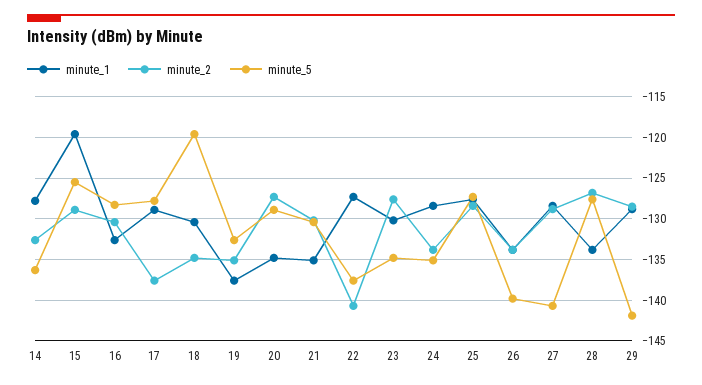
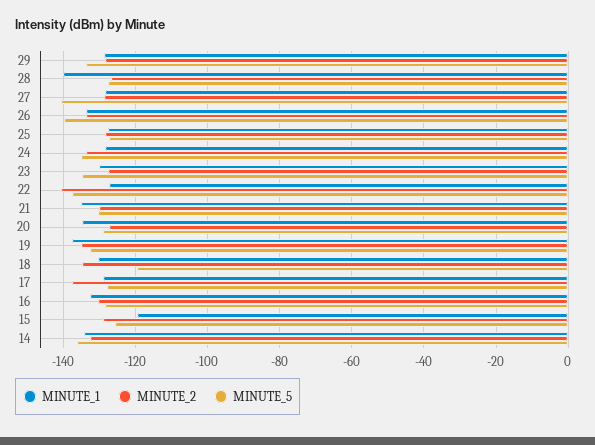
  {
    "minute_1": {
-     "14": -128,
+     "14": -134,
      "15": -120,
      "16": -133,
      "17": -129,
      "18": -130,
      "19": -138,
      "20": -135,
      "21": -135,
      "22": -127,
      "23": -130,
      "24": -128,
      "25": -128,
      "26": -134,
      "27": -128,
-     "28": -134,
+     "28": -140,
      "29": -129
    },
    "minute_2": {
      "14": -133,
      "15": -129,
      "16": -130,
      "17": -138,
      "18": -135,
      "19": -135,
      "20": -127,
      "21": -130,
      "22": -141,
      "23": -128,
      "24": -134,
      "25": -128,
      "26": -134,
      "27": -129,
      "28": -127,
      "29": -129
    },
    "minute_5": {
      "14": -136,
      "15": -126,
      "16": -128,
      "17": -128,
      "18": -120,
      "19": -133,
      "20": -129,
      "21": -130,
      "22": -138,
      "23": -135,
      "24": -135,
      "25": -127,
      "26": -140,
      "27": -141,
      "28": -128,
-     "29": -142
+     "29": -134
    }
  }

